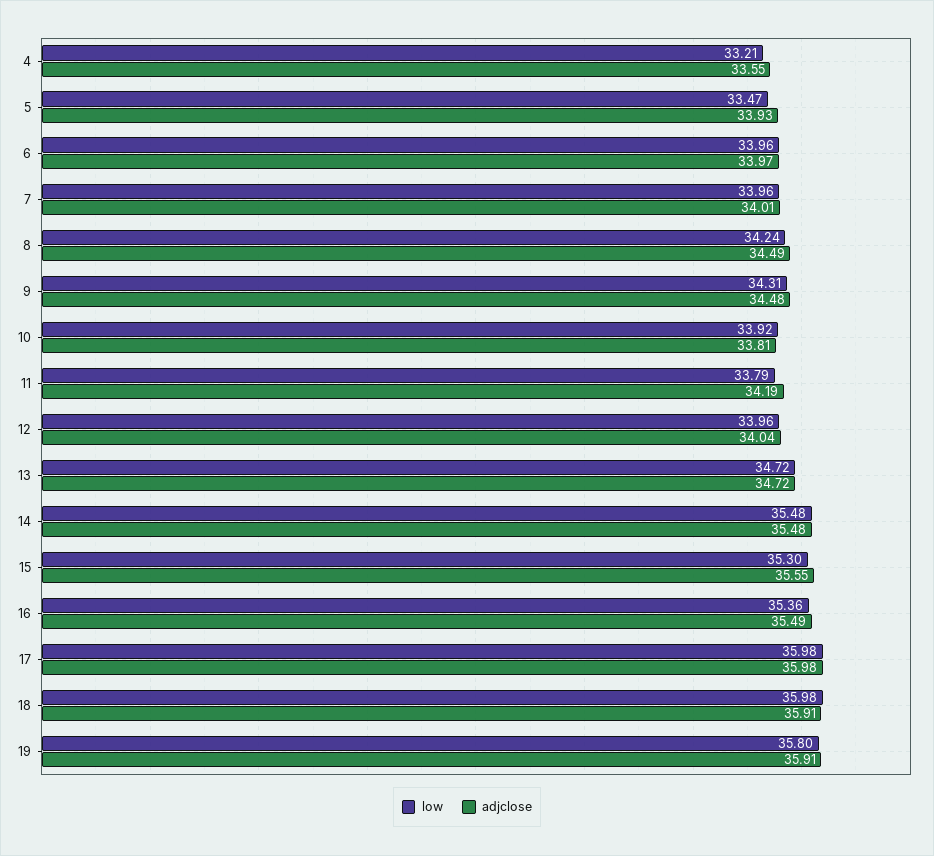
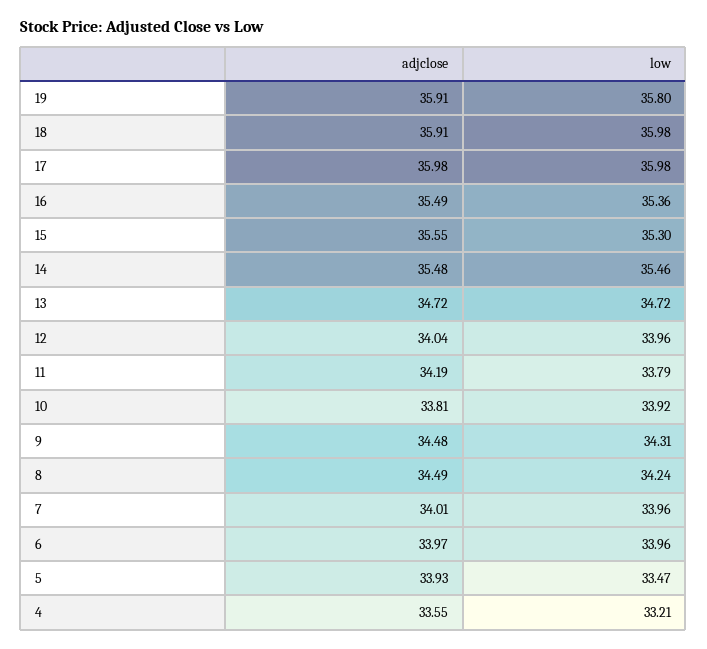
  {
    "low": {
      "4": 33.21,
      "5": 33.47,
      "6": 33.96,
      "7": 33.96,
      "8": 34.24,
      "9": 34.31,
      "10": 33.92,
      "11": 33.79,
      "12": 33.96,
      "13": 34.72,
-     "14": 35.48,
+     "14": 35.46,
      "15": 35.3,
      "16": 35.36,
      "17": 35.98,
      "18": 35.98,
      "19": 35.8
    },
    "adjclose": {
      "4": 33.55,
      "5": 33.93,
      "6": 33.97,
      "7": 34.01,
      "8": 34.49,
      "9": 34.48,
      "10": 33.81,
      "11": 34.19,
      "12": 34.04,
      "13": 34.72,
      "14": 35.48,
      "15": 35.55,
      "16": 35.49,
      "17": 35.98,
      "18": 35.91,
      "19": 35.91
    }
  }

